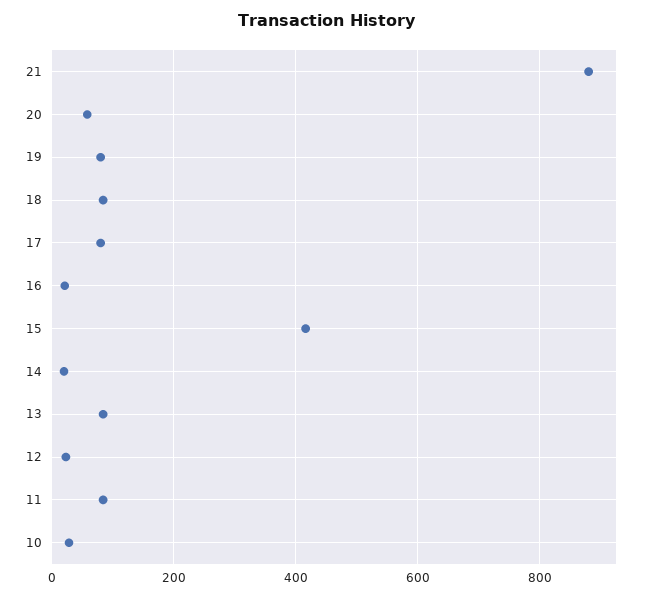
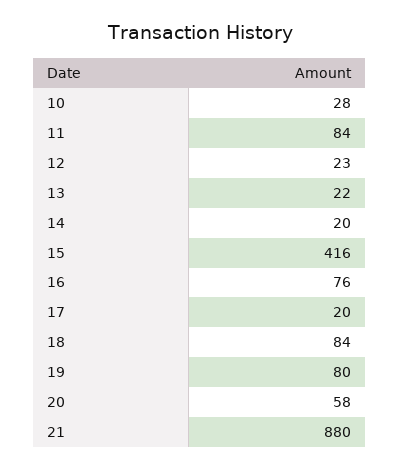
  {
    "21": 880,
    "20": 58,
    "19": 80,
    "18": 84,
-   "17": 80,
+   "17": 20,
-   "16": 20,
+   "16": 76,
    "15": 416,
    "14": 20,
-   "13": 80,
+   "13": 22,
    "12": 23,
    "11": 84,
    "10": 28
  }

